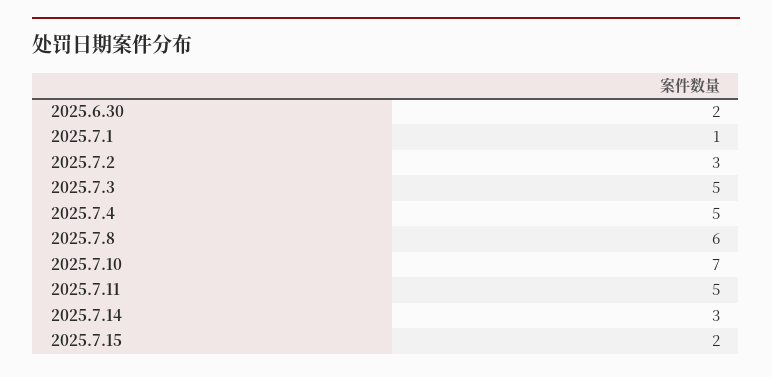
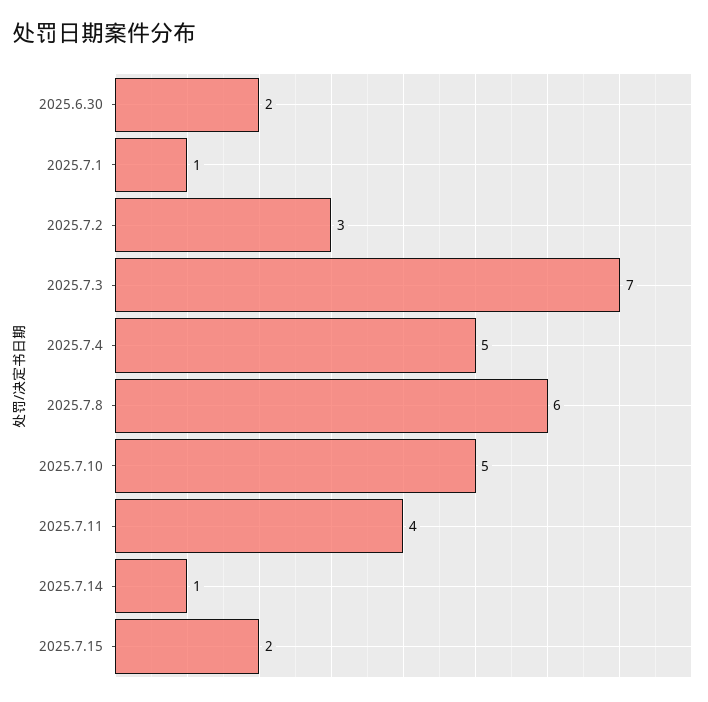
  {
    "2025.6.30": 2,
    "2025.7.1": 1,
    "2025.7.2": 3,
-   "2025.7.3": 5,
+   "2025.7.3": 7,
    "2025.7.4": 5,
    "2025.7.8": 6,
-   "2025.7.10": 7,
+   "2025.7.10": 5,
-   "2025.7.11": 5,
+   "2025.7.11": 4,
-   "2025.7.14": 3,
+   "2025.7.14": 1,
    "2025.7.15": 2
  }

